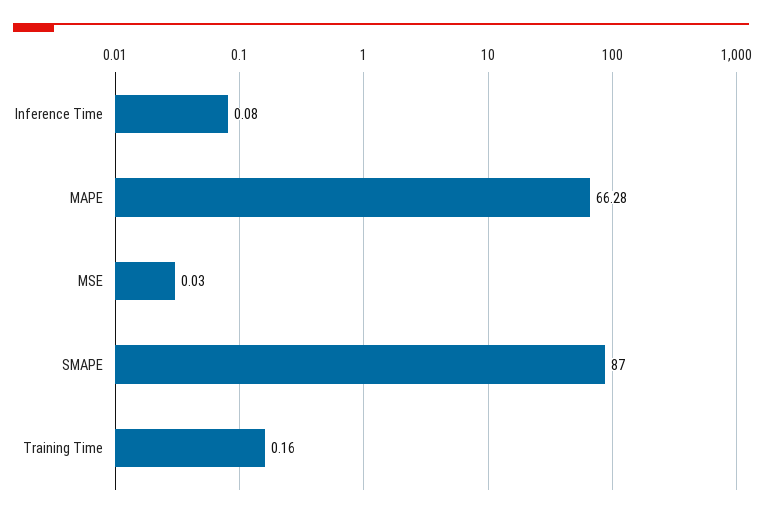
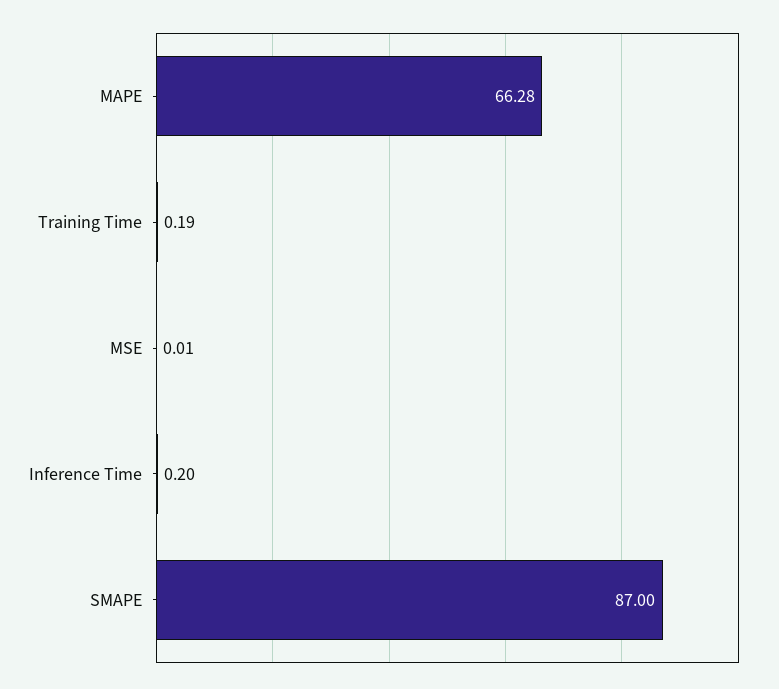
  {
-   "Inference Time": 0.08,
+   "Inference Time": 0.2,
    "MAPE": 66.28,
-   "MSE": 0.03,
+   "MSE": 0.01,
    "SMAPE": 87,
-   "Training Time": 0.16
+   "Training Time": 0.19
  }

